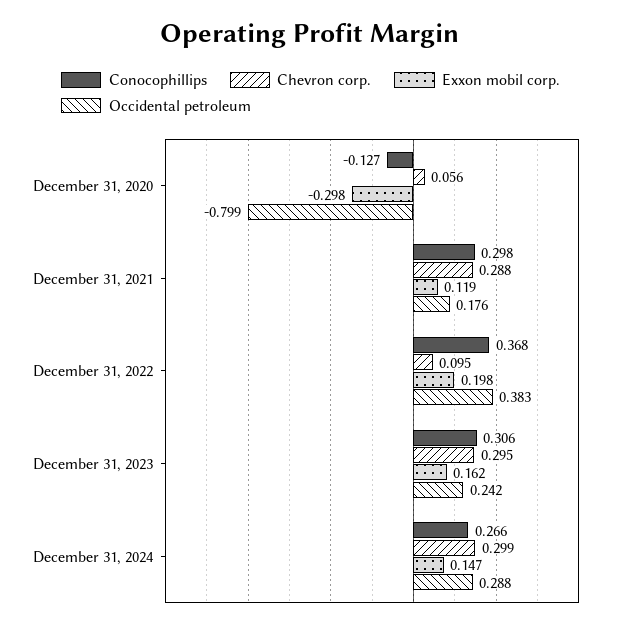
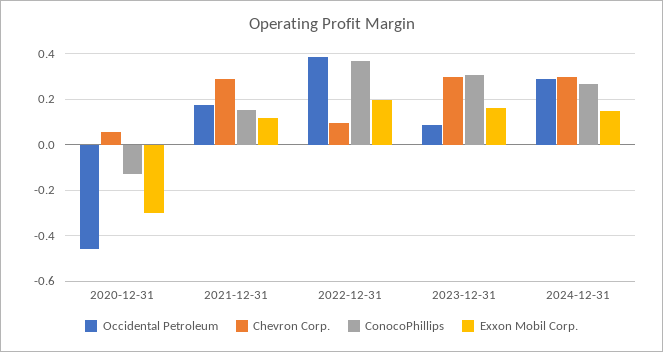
  {
    "Conocophillips": {
      "December 31, 2020": -0.127,
-     "December 31, 2021": 0.298,
+     "December 31, 2021": 0.15,
      "December 31, 2022": 0.368,
      "December 31, 2023": 0.306,
      "December 31, 2024": 0.266
    },
    "Chevron corp.": {
      "December 31, 2020": 0.056,
      "December 31, 2021": 0.288,
      "December 31, 2022": 0.095,
      "December 31, 2023": 0.295,
      "December 31, 2024": 0.299
    },
    "Exxon mobil corp.": {
      "December 31, 2020": -0.298,
      "December 31, 2021": 0.119,
      "December 31, 2022": 0.198,
      "December 31, 2023": 0.162,
      "December 31, 2024": 0.147
    },
    "Occidental petroleum": {
-     "December 31, 2020": -0.799,
+     "December 31, 2020": -0.45,
      "December 31, 2021": 0.176,
      "December 31, 2022": 0.383,
-     "December 31, 2023": 0.242,
+     "December 31, 2023": 0.1,
      "December 31, 2024": 0.288
    }
  }

